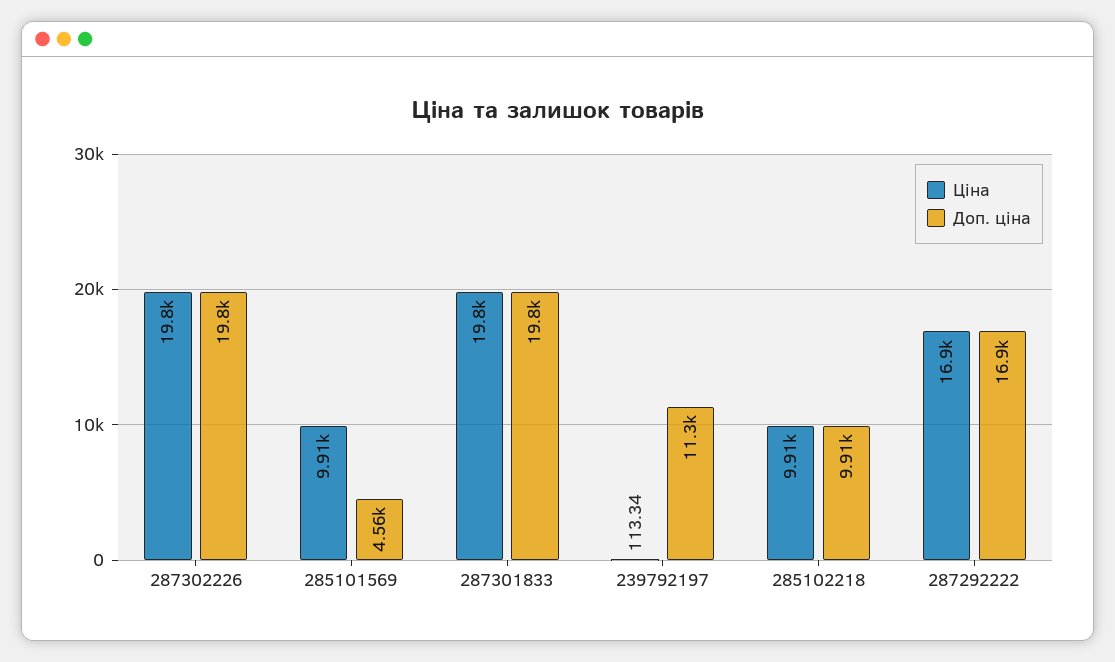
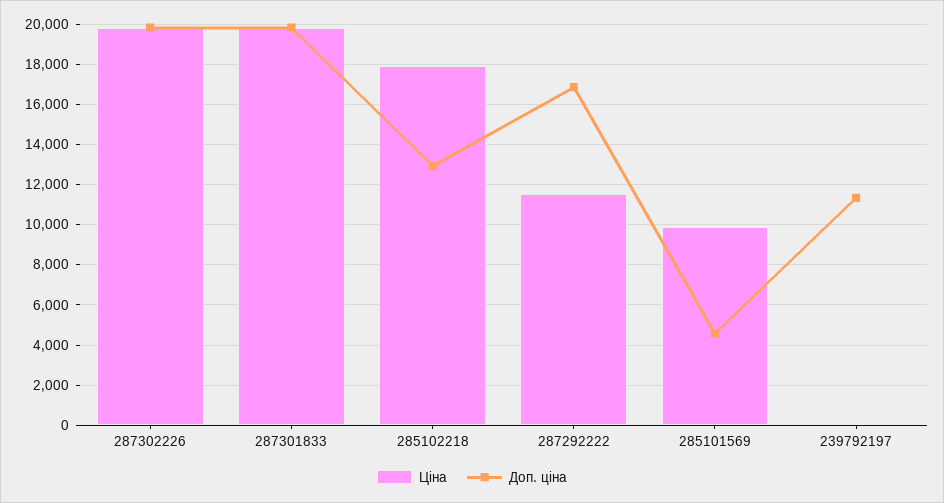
  {
    "Ціна": {
      "287302226": 19800,
      "285101569": 9910,
      "287301833": 19800,
      "239792197": 113.34,
-     "285102218": 9910,
+     "285102218": 18000,
-     "287292222": 16900
+     "287292222": 11500
    },
    "Доп. ціна": {
      "287302226": 19800,
      "285101569": 4560,
      "287301833": 19800,
      "239792197": 11300,
-     "285102218": 9910,
+     "285102218": 13000,
      "287292222": 16900
    }
  }

